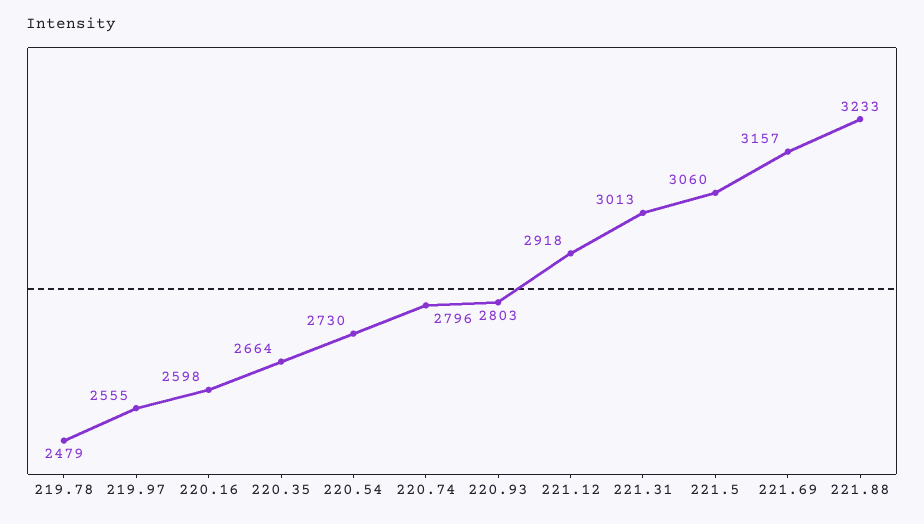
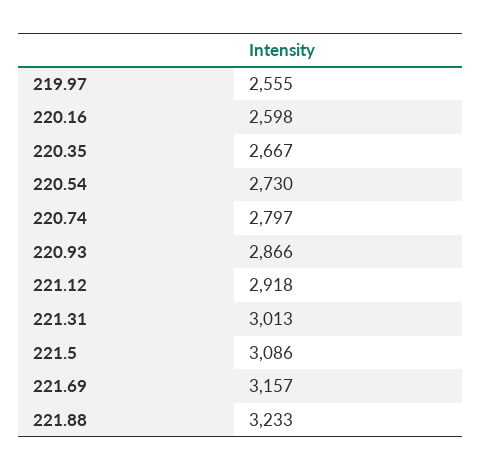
  {
-   "219.78": 2479,
    "219.97": 2555,
    "220.16": 2598,
-   "220.35": 2664,
+   "220.35": 2667,
    "220.54": 2730,
-   "220.74": 2796,
+   "220.74": 2797,
-   "220.93": 2803,
+   "220.93": 2866,
    "221.12": 2918,
    "221.31": 3013,
-   "221.5": 3060,
+   "221.5": 3086,
    "221.69": 3157,
    "221.88": 3233
  }

